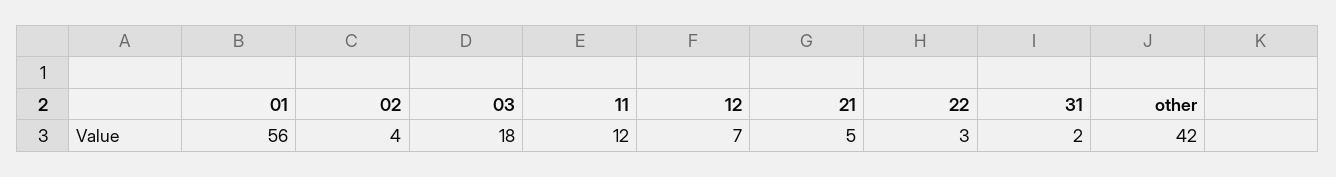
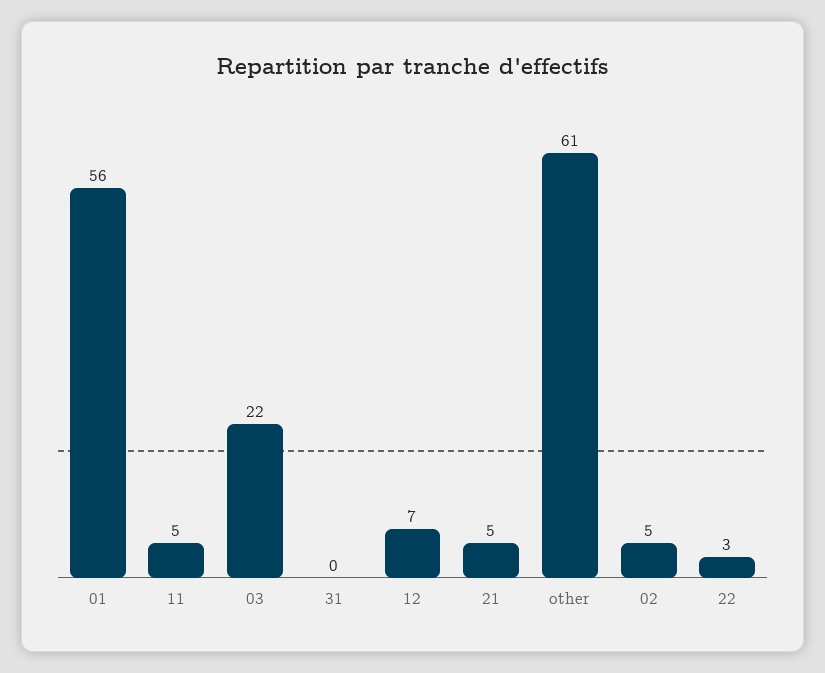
  {
    "01": 56,
-   "02": 4,
+   "02": 5,
-   "03": 18,
+   "03": 22,
-   "11": 12,
+   "11": 5,
    "12": 7,
    "21": 5,
    "22": 3,
-   "31": 2,
+   "31": 0,
-   "other": 42
+   "other": 61
  }

